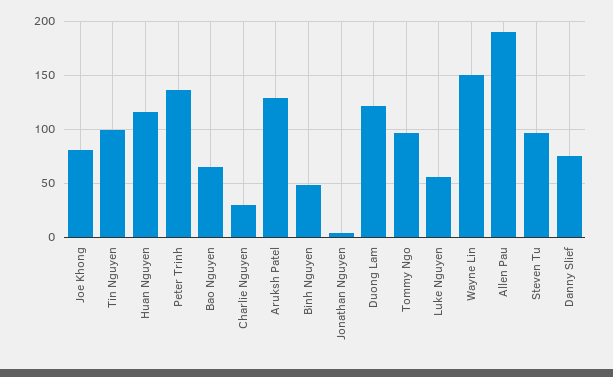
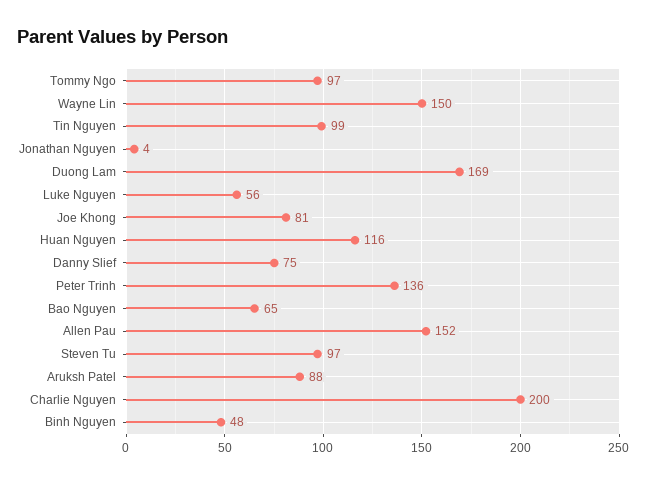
  {
    "Joe Khong": 81,
    "Tin Nguyen": 99,
    "Huan Nguyen": 116,
    "Peter Trinh": 136,
    "Bao Nguyen": 65,
-   "Charlie Nguyen": 30,
+   "Charlie Nguyen": 200,
-   "Aruksh Patel": 130,
+   "Aruksh Patel": 88,
    "Binh Nguyen": 48,
    "Jonathan Nguyen": 4,
-   "Duong Lam": 120,
+   "Duong Lam": 169,
    "Tommy Ngo": 97,
    "Luke Nguyen": 56,
    "Wayne Lin": 150,
-   "Allen Pau": 190,
+   "Allen Pau": 152,
    "Steven Tu": 97,
    "Danny Slief": 75
  }

